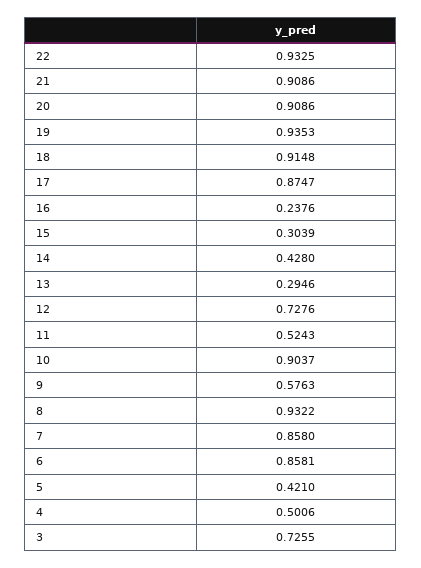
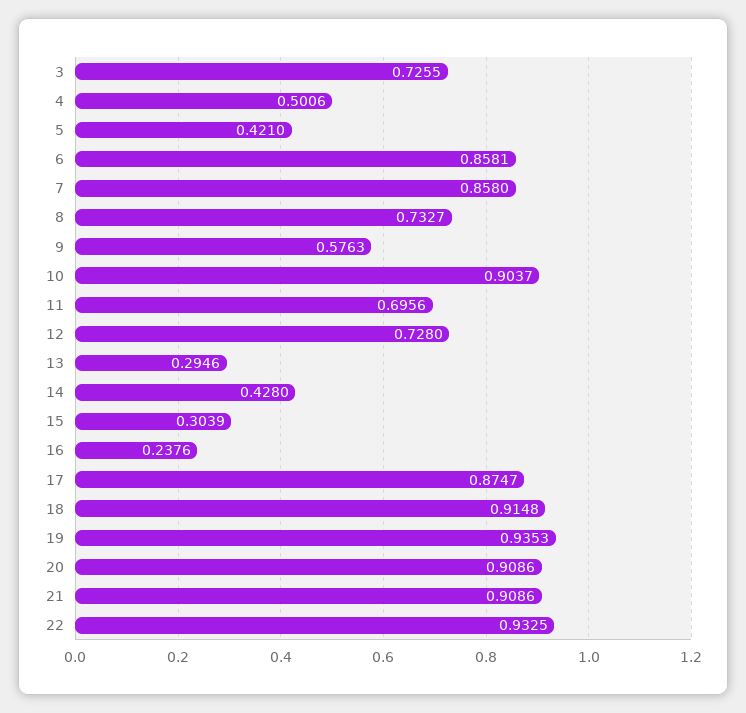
  {
    "22": 0.9325,
    "21": 0.9086,
    "20": 0.9086,
    "19": 0.9353,
    "18": 0.9148,
    "17": 0.8747,
    "16": 0.2376,
    "15": 0.3039,
    "14": 0.428,
    "13": 0.2946,
-   "12": 0.7276,
+   "12": 0.728,
-   "11": 0.5243,
+   "11": 0.6956,
    "10": 0.9037,
    "9": 0.5763,
-   "8": 0.9322,
+   "8": 0.7327,
    "7": 0.858,
    "6": 0.8581,
    "5": 0.421,
    "4": 0.5006,
    "3": 0.7255
  }

